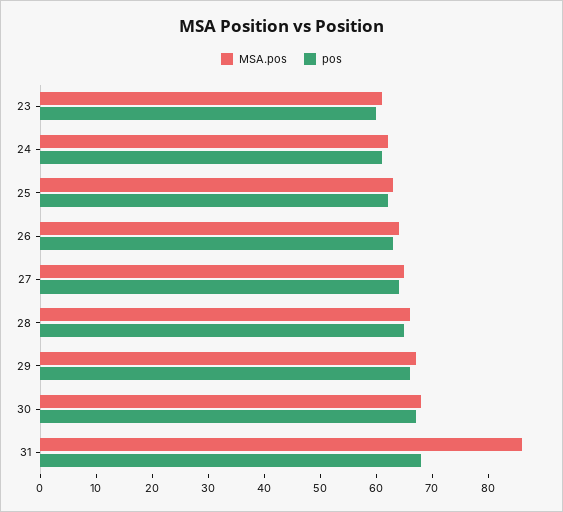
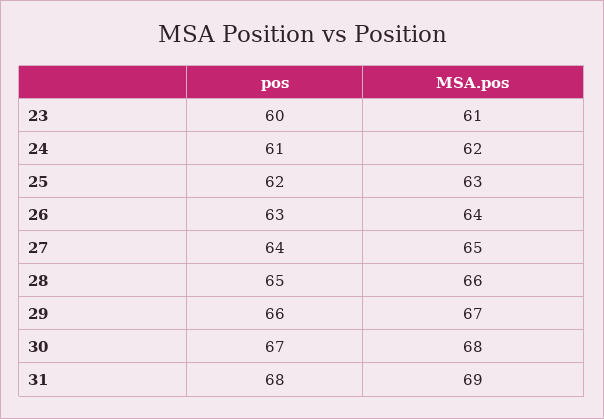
  {
    "MSA.pos": {
      "23": 61,
      "24": 62,
      "25": 63,
      "26": 64,
      "27": 65,
      "28": 66,
      "29": 67,
      "30": 68,
-     "31": 85
+     "31": 69
    },
    "pos": {
      "23": 60,
      "24": 61,
      "25": 62,
      "26": 63,
      "27": 64,
      "28": 65,
      "29": 66,
      "30": 67,
      "31": 68
    }
  }

